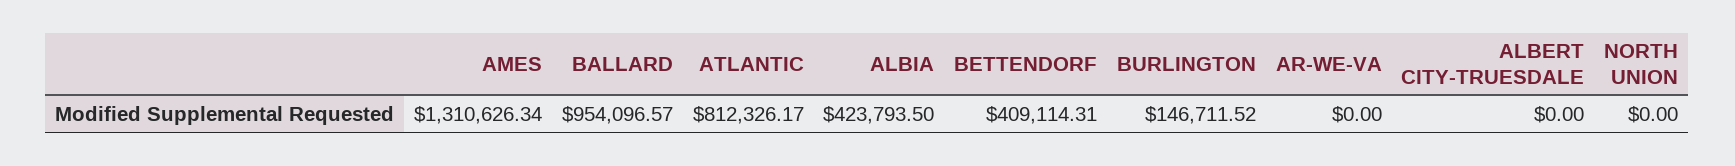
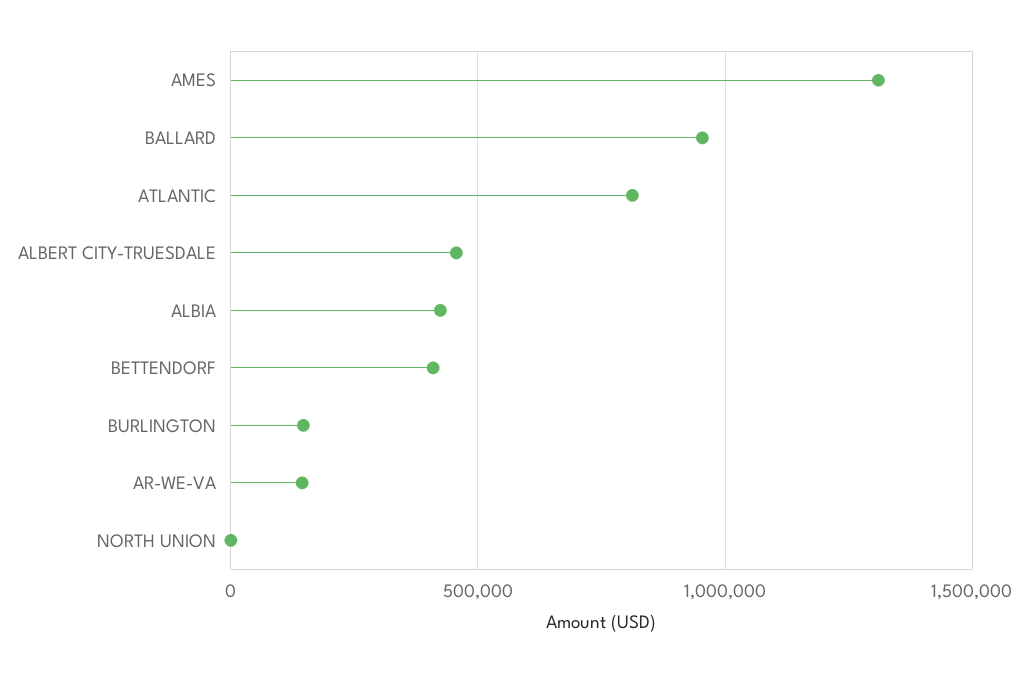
  {
    "AMES": 1310626.34,
    "BALLARD": 954096.57,
    "ATLANTIC": 812326.17,
    "ALBIA": 423793.5,
    "BETTENDORF": 409114.31,
    "BURLINGTON": 146711.52,
-   "AR-WE-VA": 0,
+   "AR-WE-VA": 150000,
-   "ALBERT CITY-TRUESDALE": 0,
+   "ALBERT CITY-TRUESDALE": 450000,
    "NORTH UNION": 0
  }

